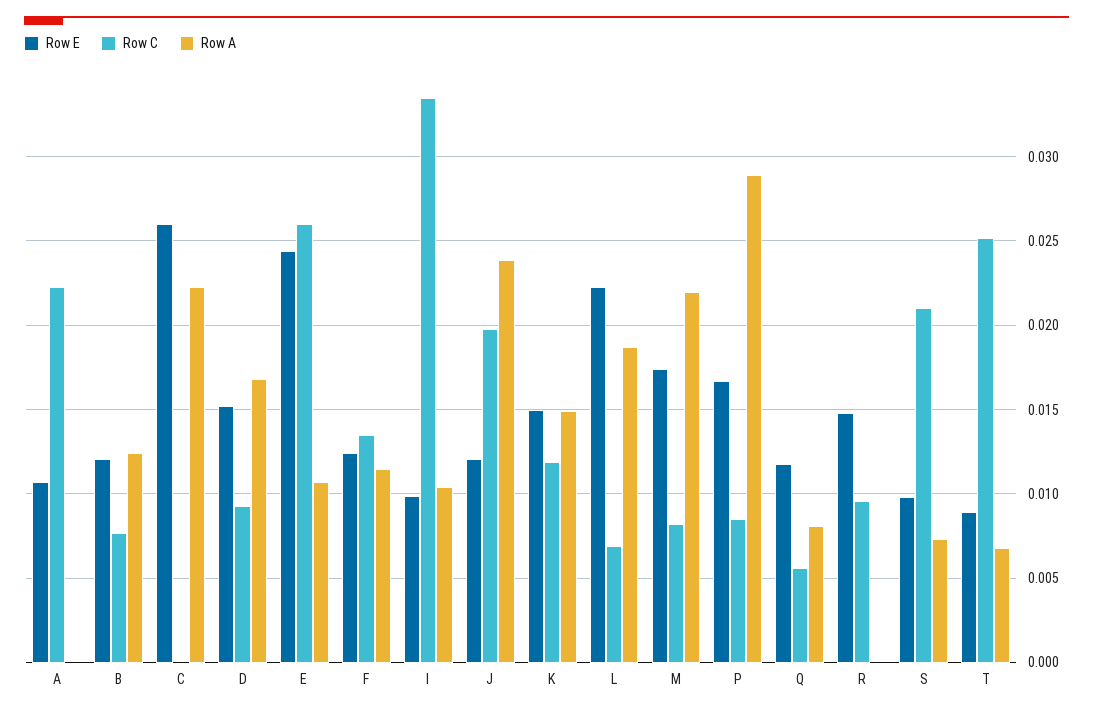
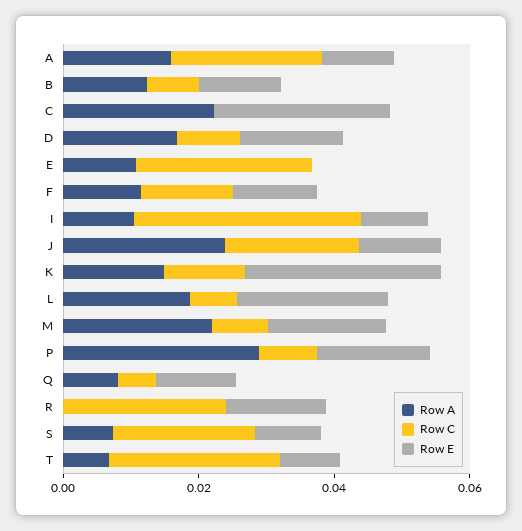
  {
    "Row E": {
      "A": 0.0105,
      "B": 0.012,
      "C": 0.026,
      "D": 0.015,
-     "E": 0.0245,
+     "E": 0,
      "F": 0.0125,
      "I": 0.01,
      "J": 0.012,
-     "K": 0.015,
+     "K": 0.03,
      "L": 0.0225,
      "M": 0.0175,
      "P": 0.0165,
      "Q": 0.012,
      "R": 0.015,
      "S": 0.01,
      "T": 0.009
    },
    "Row C": {
      "A": 0.0225,
      "B": 0.0075,
      "C": 0,
      "D": 0.0095,
      "E": 0.026,
      "F": 0.0135,
      "I": 0.0335,
      "J": 0.02,
      "K": 0.012,
      "L": 0.007,
      "M": 0.008,
      "P": 0.0085,
      "Q": 0.0055,
-     "R": 0.0095,
+     "R": 0.025,
      "S": 0.021,
      "T": 0.025
    },
    "Row A": {
-     "A": 0,
+     "A": 0.015,
      "B": 0.0125,
      "C": 0.0225,
      "D": 0.017,
      "E": 0.0105,
      "F": 0.0115,
      "I": 0.0105,
      "J": 0.024,
      "K": 0.015,
      "L": 0.0185,
      "M": 0.022,
      "P": 0.029,
      "Q": 0.008,
      "R": 0,
      "S": 0.0075,
      "T": 0.007
    }
  }

